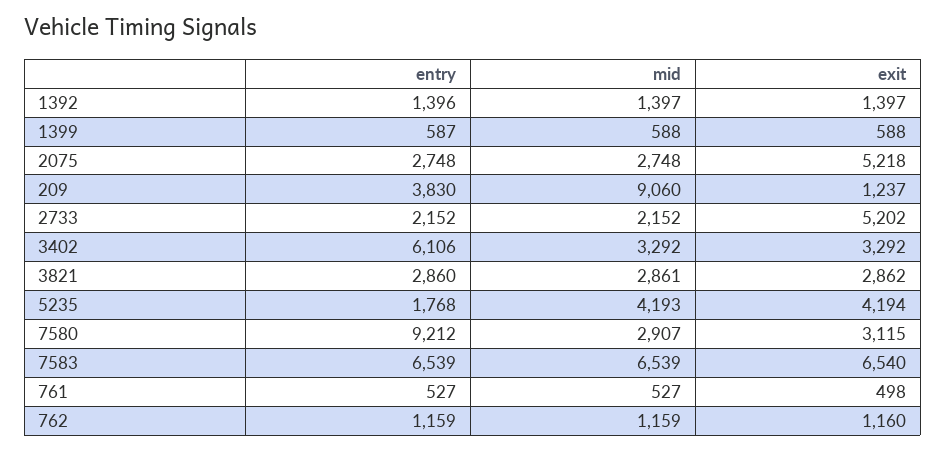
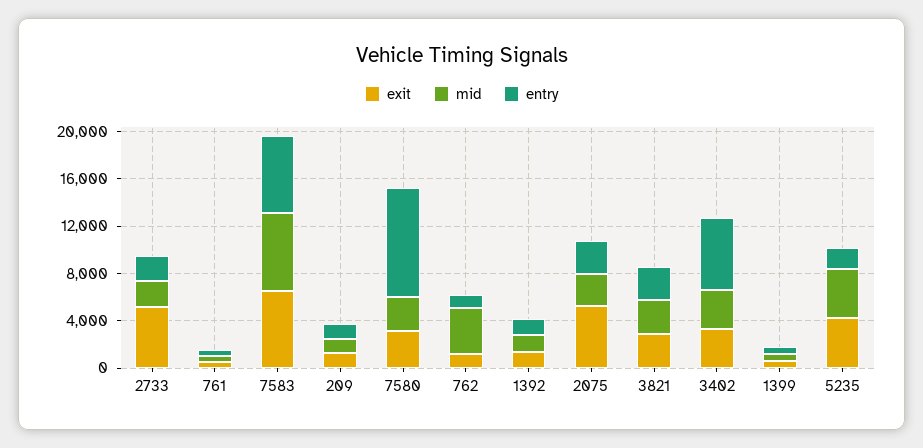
  {
    "entry": {
      "1392": 1396,
      "1399": 587,
      "2075": 2748,
-     "209": 3830,
+     "209": 1000,
      "2733": 2152,
      "3402": 6106,
      "3821": 2860,
      "5235": 1768,
      "7580": 9212,
      "7583": 6539,
      "761": 527,
      "762": 1159
    },
    "mid": {
      "1392": 1397,
      "1399": 588,
      "2075": 2748,
-     "209": 9060,
+     "209": 1000,
      "2733": 2152,
      "3402": 3292,
      "3821": 2861,
      "5235": 4193,
      "7580": 2907,
      "7583": 6539,
      "761": 527,
-     "762": 1159
+     "762": 4000
    },
    "exit": {
      "1392": 1397,
      "1399": 588,
      "2075": 5218,
      "209": 1237,
      "2733": 5202,
      "3402": 3292,
      "3821": 2862,
      "5235": 4194,
      "7580": 3115,
      "7583": 6540,
      "761": 498,
      "762": 1160
    }
  }

